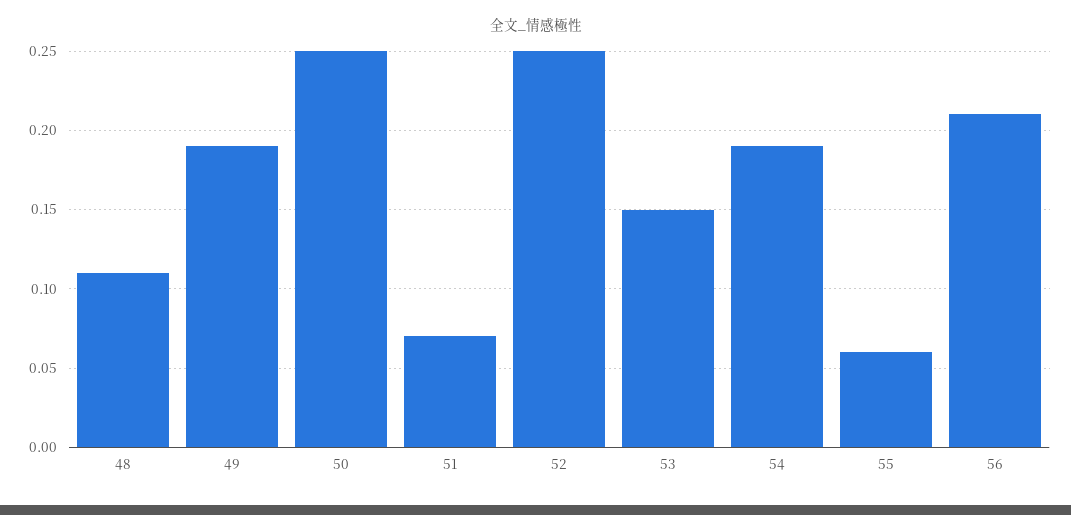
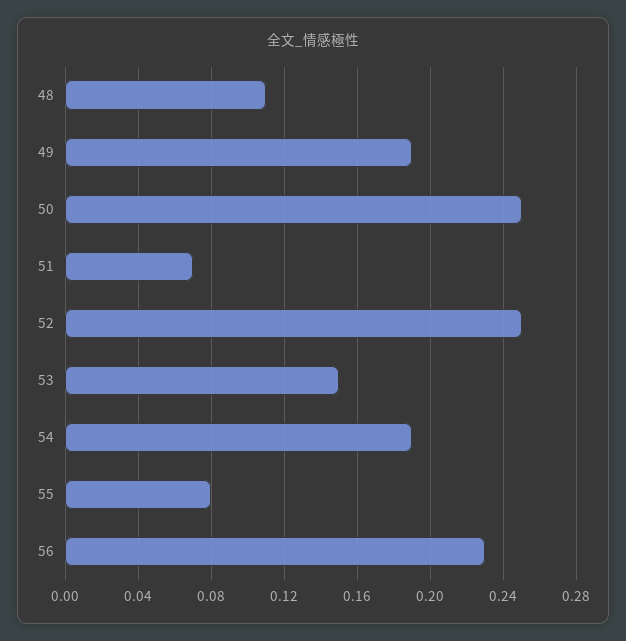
  {
    "48": 0.11,
    "49": 0.19,
    "50": 0.25,
    "51": 0.07,
    "52": 0.25,
    "53": 0.15,
    "54": 0.19,
-   "55": 0.06,
+   "55": 0.08,
-   "56": 0.21
+   "56": 0.23
  }

